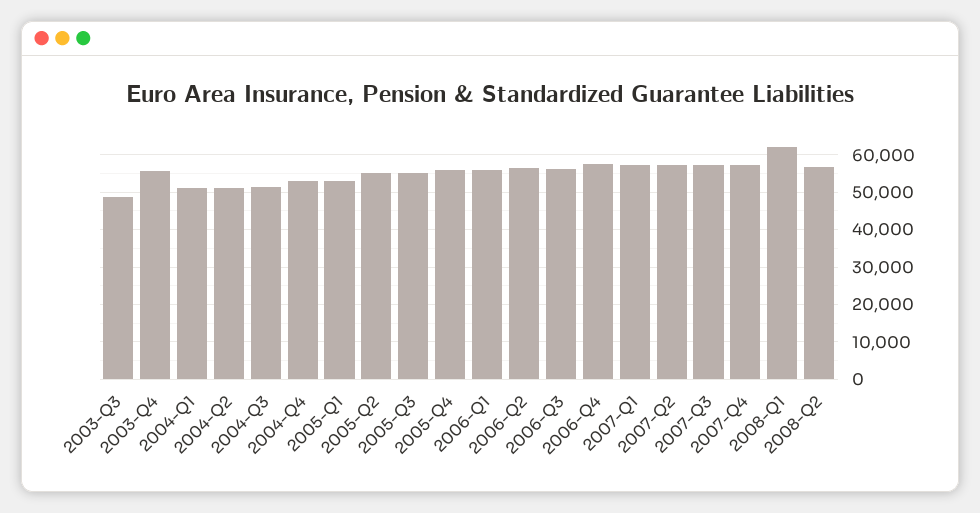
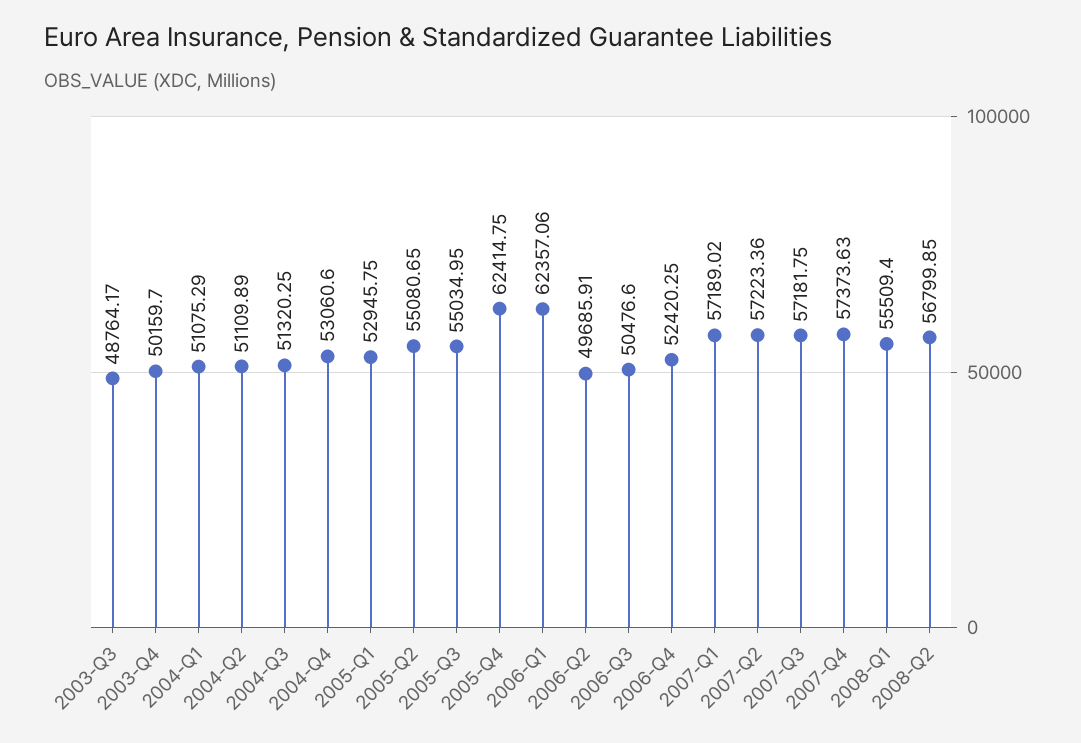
  {
    "2003-Q3": 48764.17,
-   "2003-Q4": 56000,
+   "2003-Q4": 50159.7,
    "2004-Q1": 51075.29,
    "2004-Q2": 51109.89,
    "2004-Q3": 51320.25,
    "2004-Q4": 53060.6,
    "2005-Q1": 52945.75,
    "2005-Q2": 55080.65,
    "2005-Q3": 55034.95,
-   "2005-Q4": 56000,
+   "2005-Q4": 62414.75,
-   "2006-Q1": 56000,
+   "2006-Q1": 62357.06,
-   "2006-Q2": 56000,
+   "2006-Q2": 49685.91,
-   "2006-Q3": 56000,
+   "2006-Q3": 50476.6,
-   "2006-Q4": 58000,
+   "2006-Q4": 52420.25,
    "2007-Q1": 57189.02,
    "2007-Q2": 57223.36,
    "2007-Q3": 57181.75,
    "2007-Q4": 57373.63,
-   "2008-Q1": 62000,
+   "2008-Q1": 55509.4,
    "2008-Q2": 56799.85
  }

